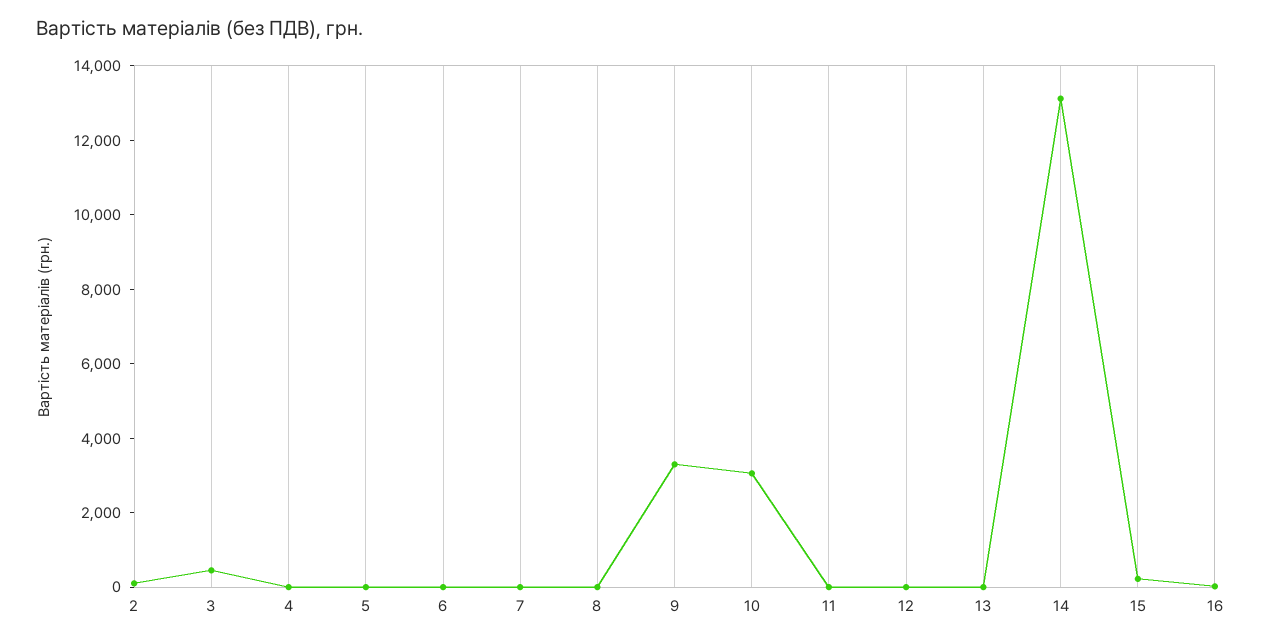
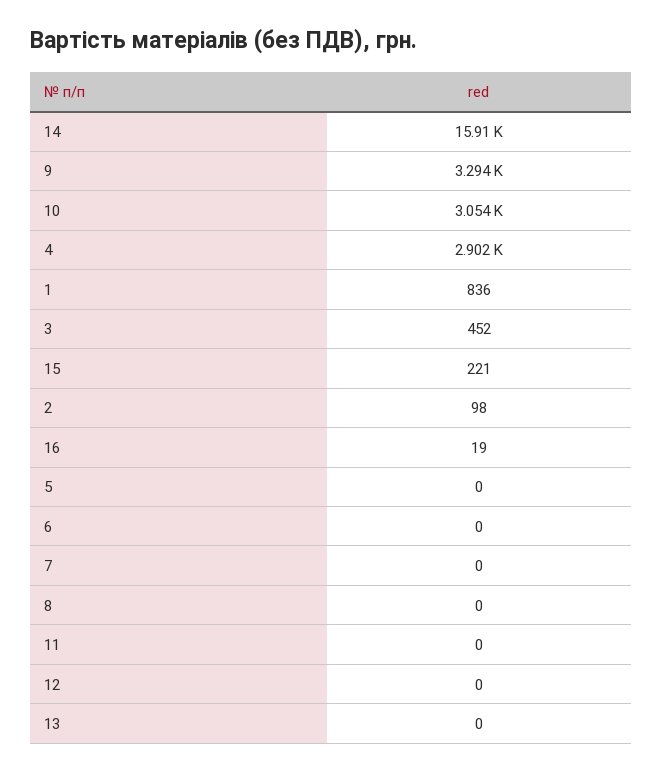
  {
    "2": 98,
    "3": 452,
-   "4": 0,
+   "4": 2902,
    "5": 0,
    "6": 0,
    "7": 0,
    "8": 0,
    "9": 3294,
    "10": 3054,
    "11": 0,
    "12": 0,
    "13": 0,
-   "14": 13000,
+   "14": 15910,
    "15": 221,
-   "16": 19
+   "16": 19,
+   "1": 836
  }

